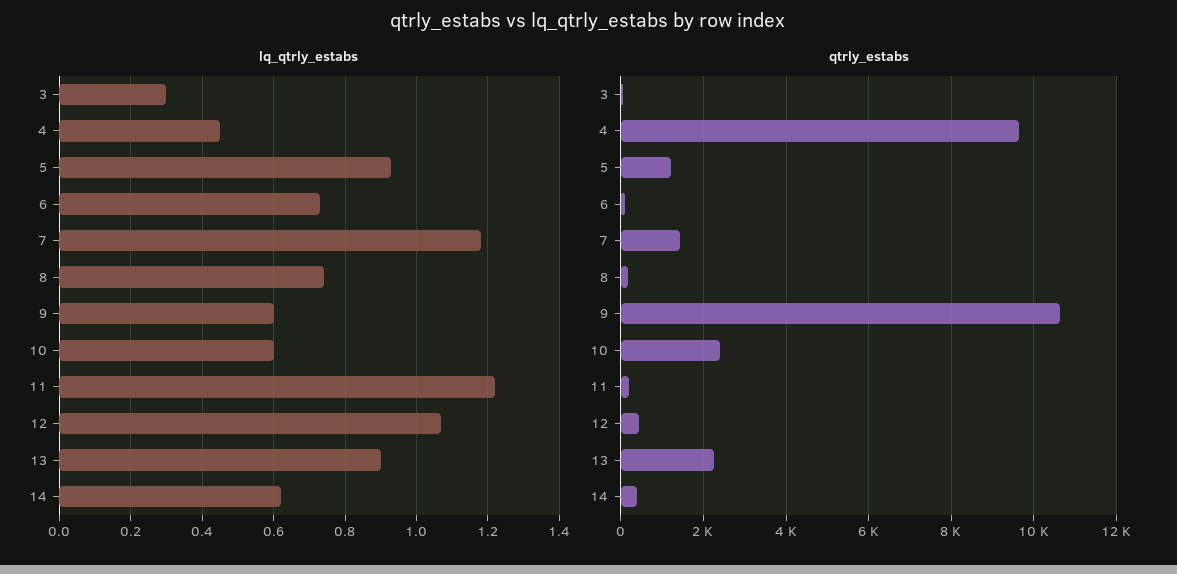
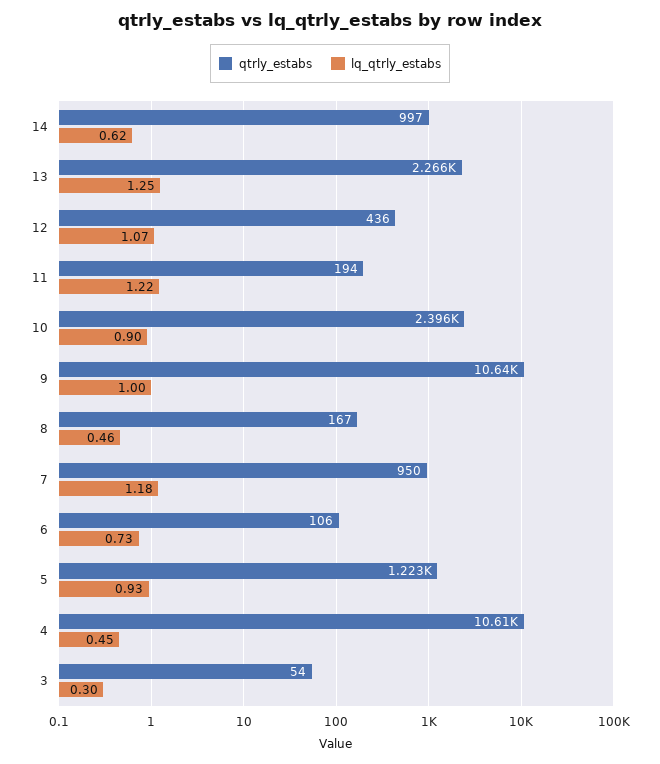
  {
    "lq_qtrly_estabs": {
      "3": 0.3,
      "4": 0.45,
      "5": 0.93,
      "6": 0.73,
      "7": 1.18,
-     "8": 0.75,
+     "8": 0.46,
-     "9": 0.6,
+     "9": 1,
-     "10": 0.6,
+     "10": 0.9,
      "11": 1.22,
      "12": 1.07,
-     "13": 0.9,
+     "13": 1.25,
      "14": 0.62
    },
    "qtrly_estabs": {
      "3": 54,
-     "4": 9600,
+     "4": 10610,
      "5": 1223,
      "6": 106,
-     "7": 1400,
+     "7": 950,
      "8": 167,
      "9": 10640,
      "10": 2396,
      "11": 194,
      "12": 436,
      "13": 2266,
-     "14": 400
+     "14": 997
    }
  }

